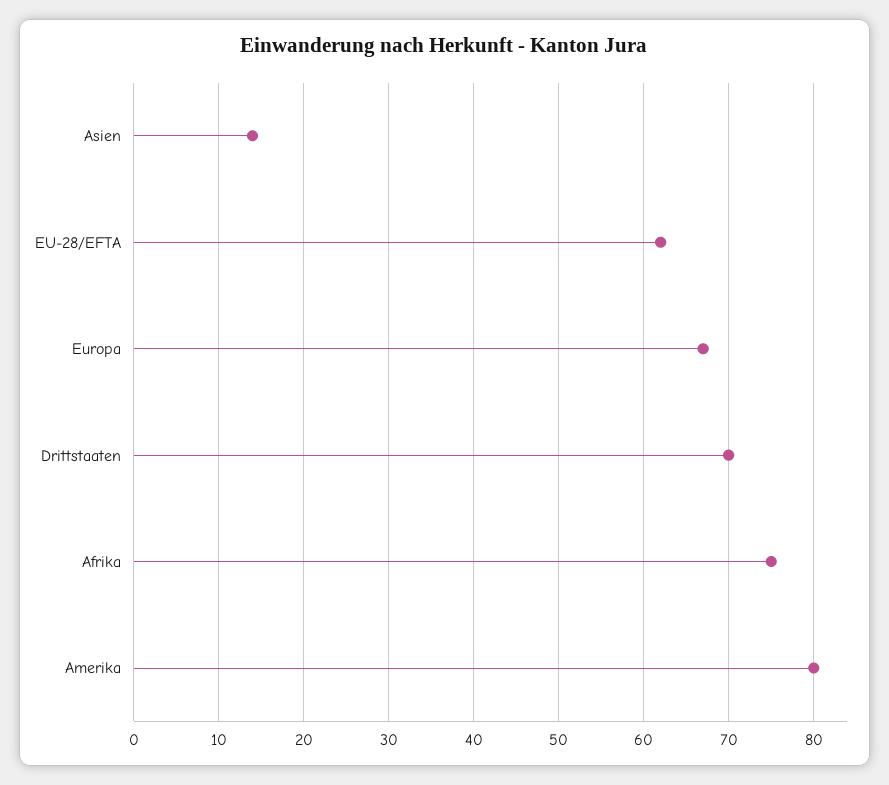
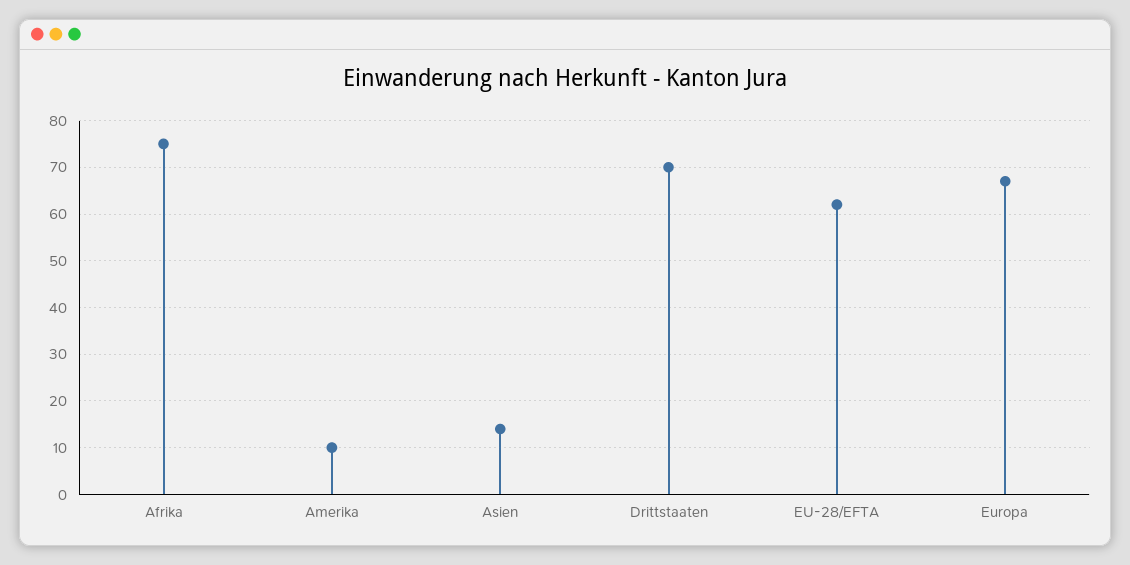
  {
    "Asien": 14,
    "EU-28/EFTA": 62,
    "Europa": 67,
    "Drittstaaten": 70,
    "Afrika": 75,
-   "Amerika": 80
+   "Amerika": 10
  }

